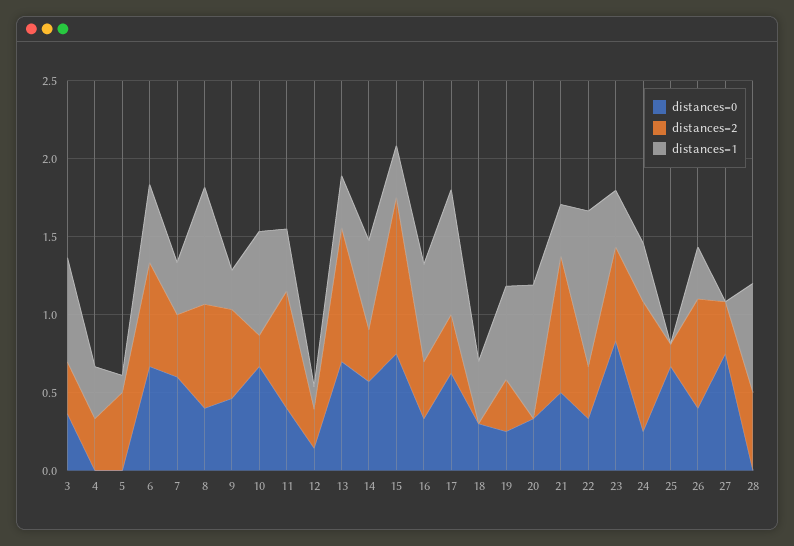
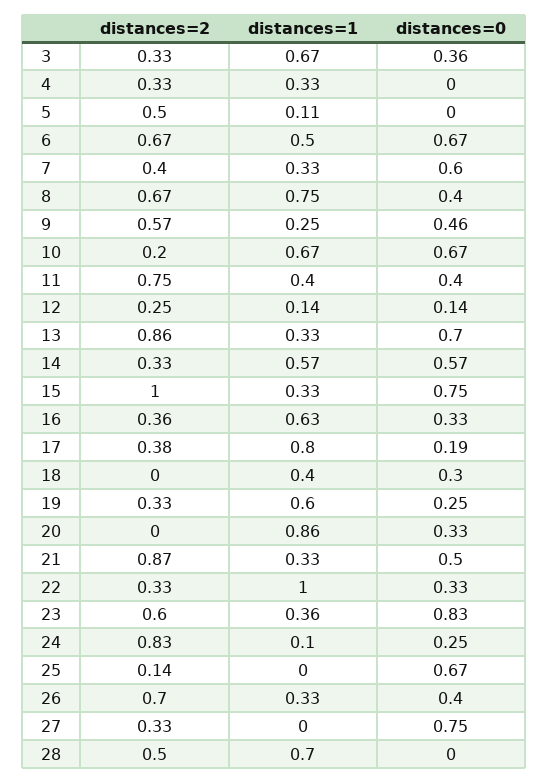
  {
    "distances=0": {
      "3": 0.36,
      "4": 0,
      "5": 0,
      "6": 0.67,
      "7": 0.6,
      "8": 0.4,
      "9": 0.46,
      "10": 0.67,
      "11": 0.4,
      "12": 0.14,
      "13": 0.7,
      "14": 0.57,
      "15": 0.75,
      "16": 0.33,
-     "17": 0.6,
+     "17": 0.19,
      "18": 0.3,
      "19": 0.25,
      "20": 0.33,
      "21": 0.5,
      "22": 0.33,
      "23": 0.83,
      "24": 0.25,
      "25": 0.67,
      "26": 0.4,
      "27": 0.75,
      "28": 0
    },
    "distances=2": {
      "3": 0.33,
      "4": 0.33,
      "5": 0.5,
      "6": 0.67,
      "7": 0.4,
      "8": 0.67,
      "9": 0.57,
      "10": 0.2,
      "11": 0.75,
      "12": 0.25,
      "13": 0.86,
      "14": 0.33,
      "15": 1,
      "16": 0.36,
      "17": 0.38,
      "18": 0,
      "19": 0.33,
      "20": 0,
      "21": 0.87,
      "22": 0.33,
      "23": 0.6,
      "24": 0.83,
      "25": 0.14,
      "26": 0.7,
      "27": 0.33,
      "28": 0.5
    },
    "distances=1": {
      "3": 0.67,
      "4": 0.33,
      "5": 0.11,
      "6": 0.5,
      "7": 0.33,
      "8": 0.75,
      "9": 0.25,
      "10": 0.67,
      "11": 0.4,
      "12": 0.14,
      "13": 0.33,
      "14": 0.57,
      "15": 0.33,
      "16": 0.63,
      "17": 0.8,
      "18": 0.4,
      "19": 0.6,
      "20": 0.86,
      "21": 0.33,
      "22": 1,
      "23": 0.36,
-     "24": 0.4,
+     "24": 0.1,
      "25": 0,
      "26": 0.33,
      "27": 0,
      "28": 0.7
    }
  }

